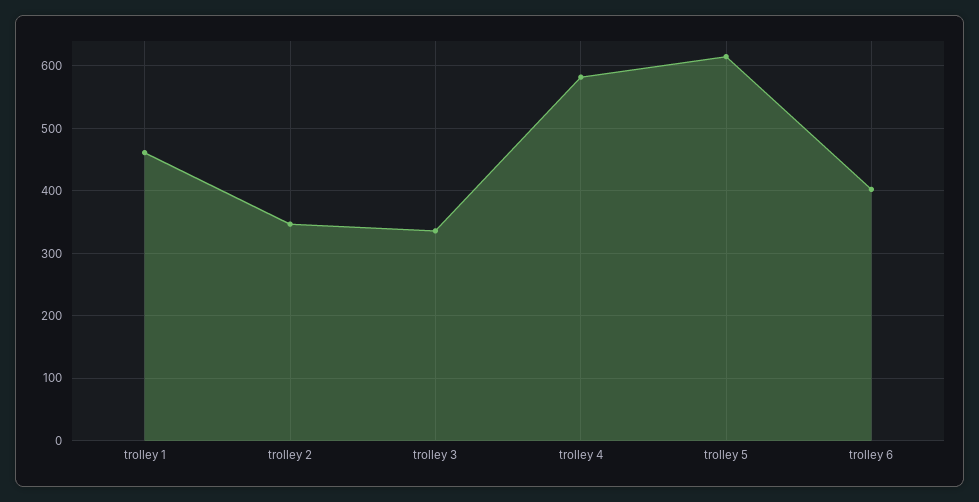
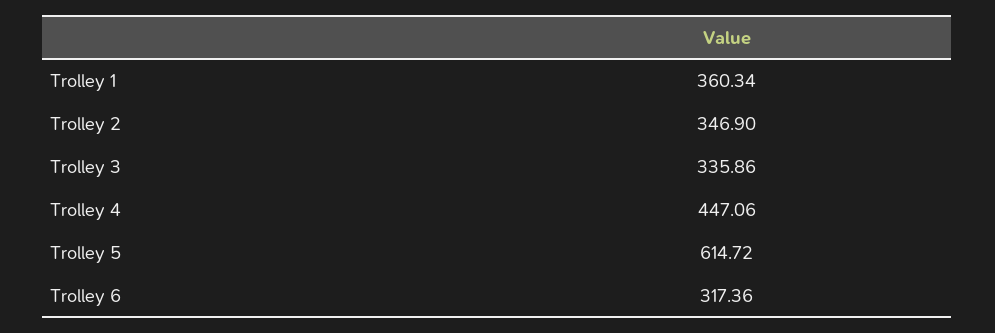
  {
-   "trolley 1": 460,
+   "trolley 1": 360.34,
    "trolley 2": 346.9,
    "trolley 3": 335.86,
-   "trolley 4": 580,
+   "trolley 4": 447.06,
    "trolley 5": 614.72,
-   "trolley 6": 400
+   "trolley 6": 317.36
  }

